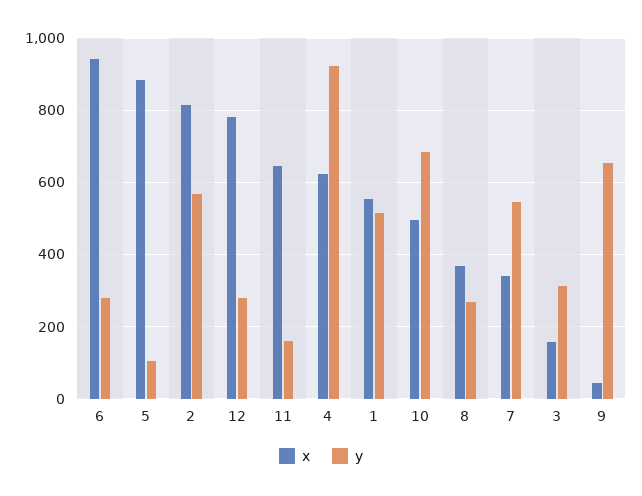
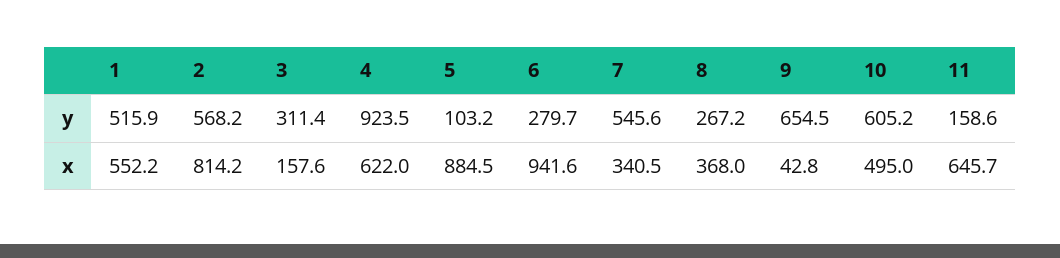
  {
    "x": {
      "6": 941.6,
      "5": 884.5,
      "2": 814.2,
-     "12": 780,
      "11": 645.7,
      "4": 622,
      "1": 552.2,
      "10": 495,
      "8": 368,
      "7": 340.5,
      "3": 157.6,
      "9": 42.8
    },
    "y": {
      "6": 279.7,
      "5": 103.2,
      "2": 568.2,
-     "12": 280,
      "11": 158.6,
      "4": 923.5,
      "1": 515.9,
-     "10": 680,
+     "10": 605.2,
      "8": 267.2,
      "7": 545.6,
      "3": 311.4,
      "9": 654.5
    }
  }

